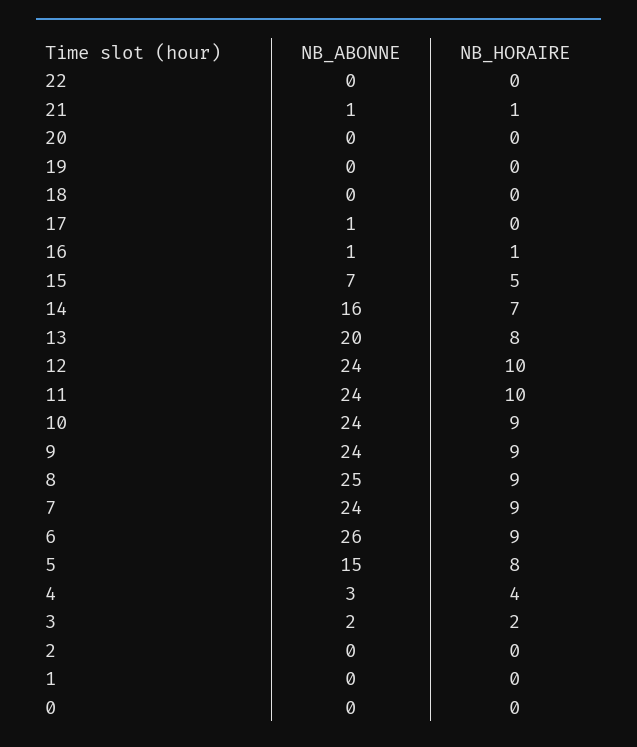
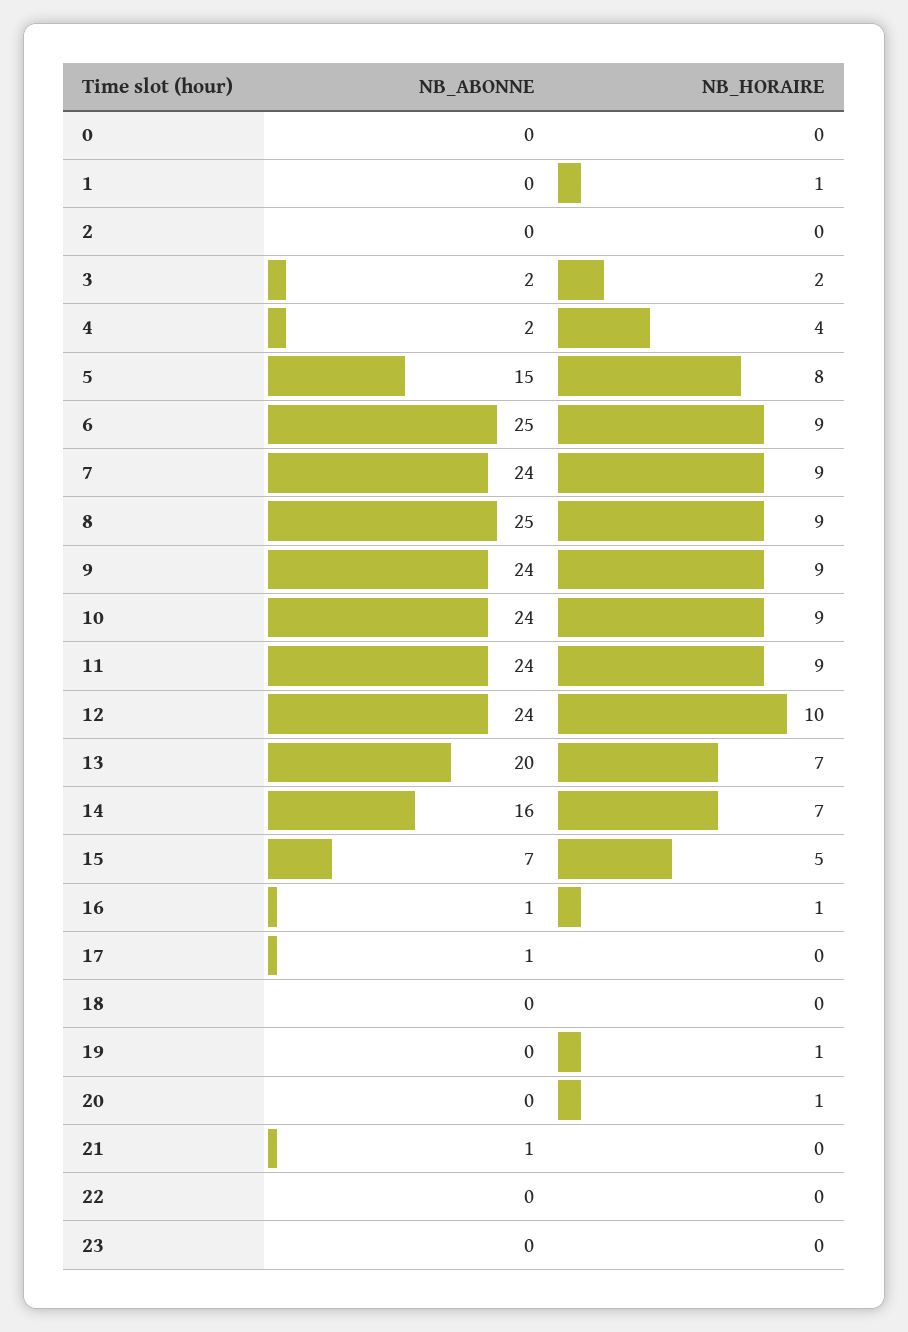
  {
    "NB_ABONNE": {
      "22": 0,
      "21": 1,
      "20": 0,
      "19": 0,
      "18": 0,
      "17": 1,
      "16": 1,
      "15": 7,
      "14": 16,
      "13": 20,
      "12": 24,
      "11": 24,
      "10": 24,
      "9": 24,
      "8": 25,
      "7": 24,
-     "6": 26,
+     "6": 25,
      "5": 15,
-     "4": 3,
+     "4": 2,
      "3": 2,
      "2": 0,
      "1": 0,
-     "0": 0
+     "0": 0,
+     "23": 0
    },
    "NB_HORAIRE": {
      "22": 0,
-     "21": 1,
+     "21": 0,
-     "20": 0,
+     "20": 1,
-     "19": 0,
+     "19": 1,
      "18": 0,
      "17": 0,
      "16": 1,
      "15": 5,
      "14": 7,
-     "13": 8,
+     "13": 7,
      "12": 10,
-     "11": 10,
+     "11": 9,
      "10": 9,
      "9": 9,
      "8": 9,
      "7": 9,
      "6": 9,
      "5": 8,
      "4": 4,
      "3": 2,
      "2": 0,
-     "1": 0,
+     "1": 1,
-     "0": 0
+     "0": 0,
+     "23": 0
    }
  }

